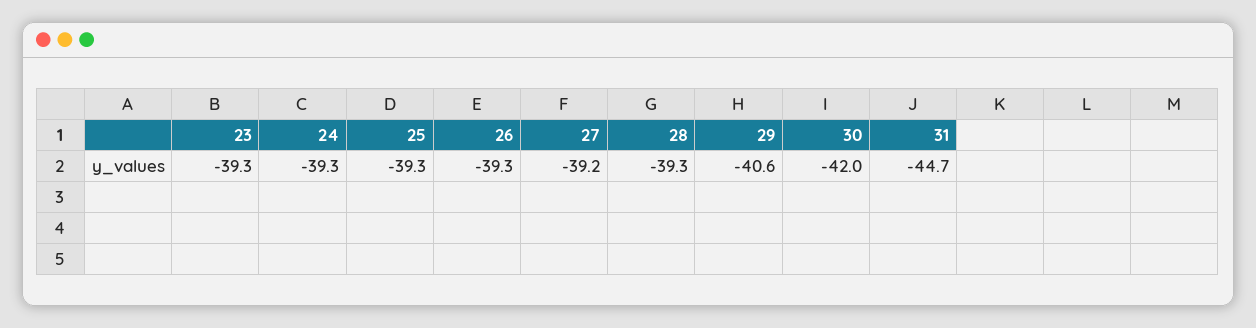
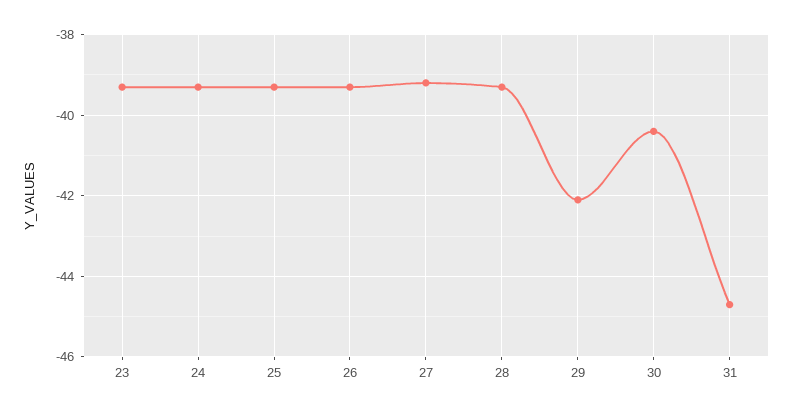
  {
    "23": -39.3,
    "24": -39.3,
    "25": -39.3,
    "26": -39.3,
    "27": -39.2,
    "28": -39.3,
-   "29": -40.6,
+   "29": -42,
-   "30": -42,
+   "30": -40.5,
    "31": -44.7
  }

